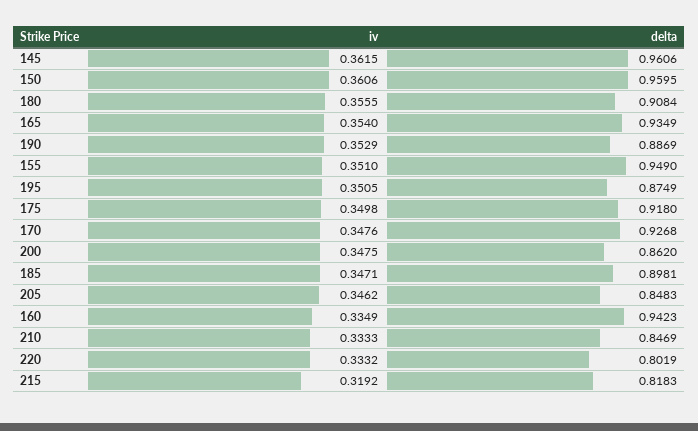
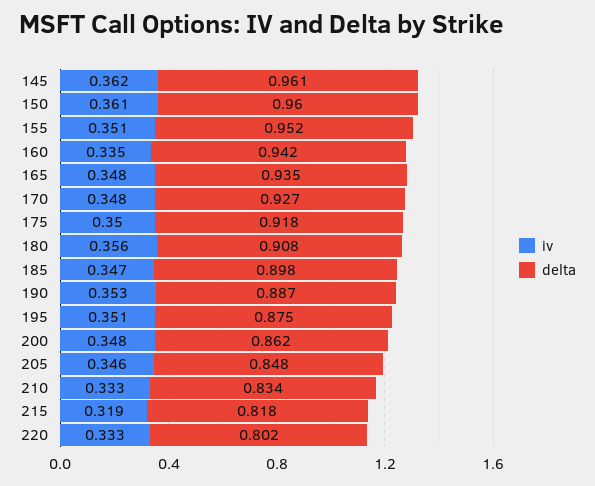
  {
    "iv": {
      "145": 0.3615,
      "150": 0.3606,
      "180": 0.3555,
-     "165": 0.354,
+     "165": 0.348,
      "190": 0.3529,
      "155": 0.351,
      "195": 0.3505,
      "175": 0.3498,
      "170": 0.3476,
      "200": 0.3475,
      "185": 0.3471,
      "205": 0.3462,
      "160": 0.3349,
      "210": 0.3333,
      "220": 0.3332,
      "215": 0.3192
    },
    "delta": {
      "145": 0.9606,
      "150": 0.9595,
      "180": 0.9084,
      "165": 0.9349,
      "190": 0.8869,
-     "155": 0.949,
+     "155": 0.952,
      "195": 0.8749,
      "175": 0.918,
      "170": 0.9268,
      "200": 0.862,
      "185": 0.8981,
      "205": 0.8483,
      "160": 0.9423,
-     "210": 0.8469,
+     "210": 0.834,
      "220": 0.8019,
      "215": 0.8183
    }
  }

